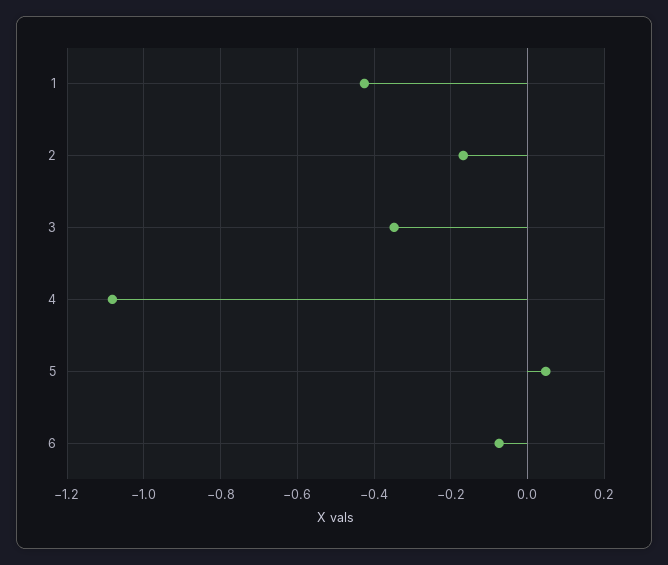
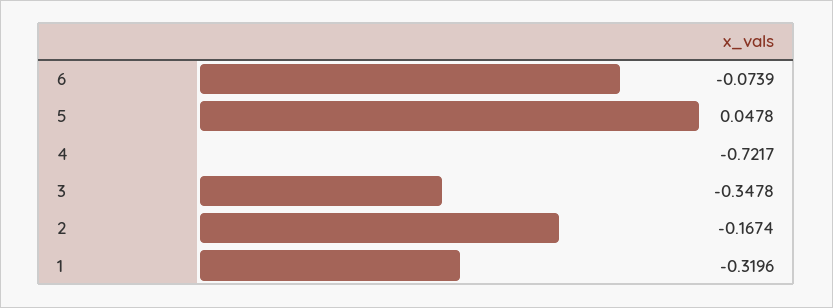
  {
-   "1": -0.42,
+   "1": -0.3196,
    "2": -0.1674,
    "3": -0.3478,
-   "4": -1.08,
+   "4": -0.7217,
    "5": 0.0478,
    "6": -0.0739
  }

